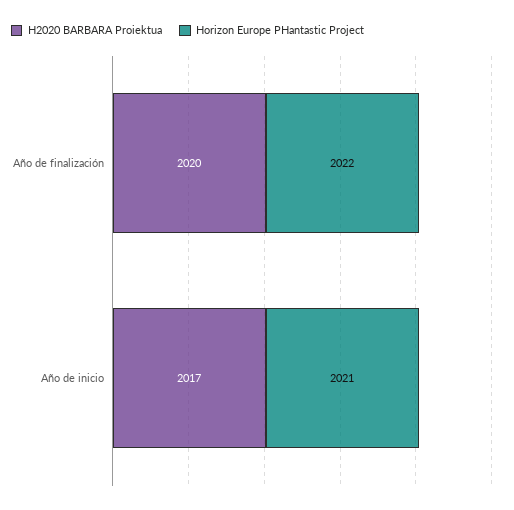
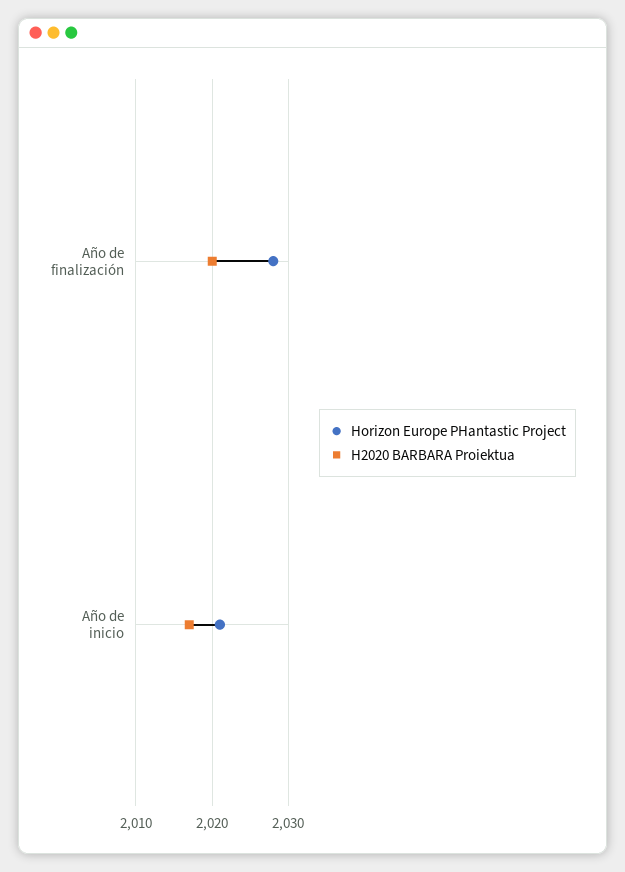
  {
    "H2020 BARBARA Proiektua": {
      "Año de finalización": 2020,
      "Año de inicio": 2017
    },
    "Horizon Europe PHantastic Project": {
-     "Año de finalización": 2022,
+     "Año de finalización": 2028,
      "Año de inicio": 2021
    }
  }

